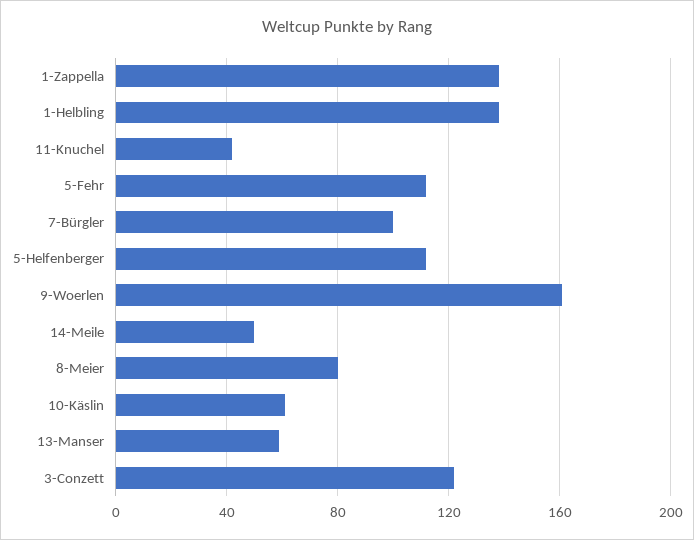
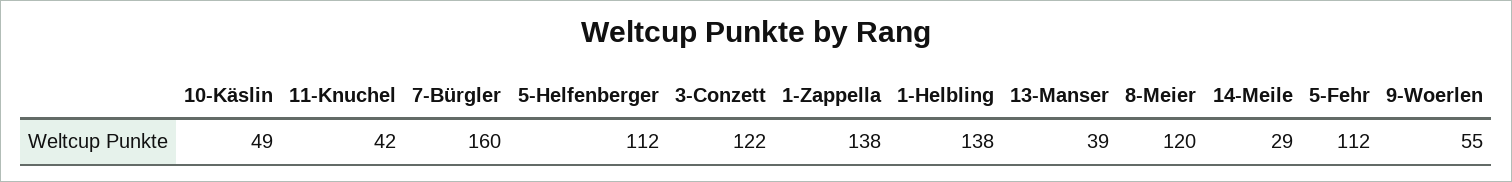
  {
    "1-Zappella": 138,
    "1-Helbling": 138,
    "11-Knuchel": 42,
    "5-Fehr": 112,
-   "7-Bürgler": 100,
+   "7-Bürgler": 160,
    "5-Helfenberger": 112,
-   "9-Woerlen": 160,
+   "9-Woerlen": 55,
-   "14-Meile": 50,
+   "14-Meile": 29,
-   "8-Meier": 80,
+   "8-Meier": 120,
-   "10-Käslin": 60,
+   "10-Käslin": 49,
-   "13-Manser": 60,
+   "13-Manser": 39,
    "3-Conzett": 122
  }

